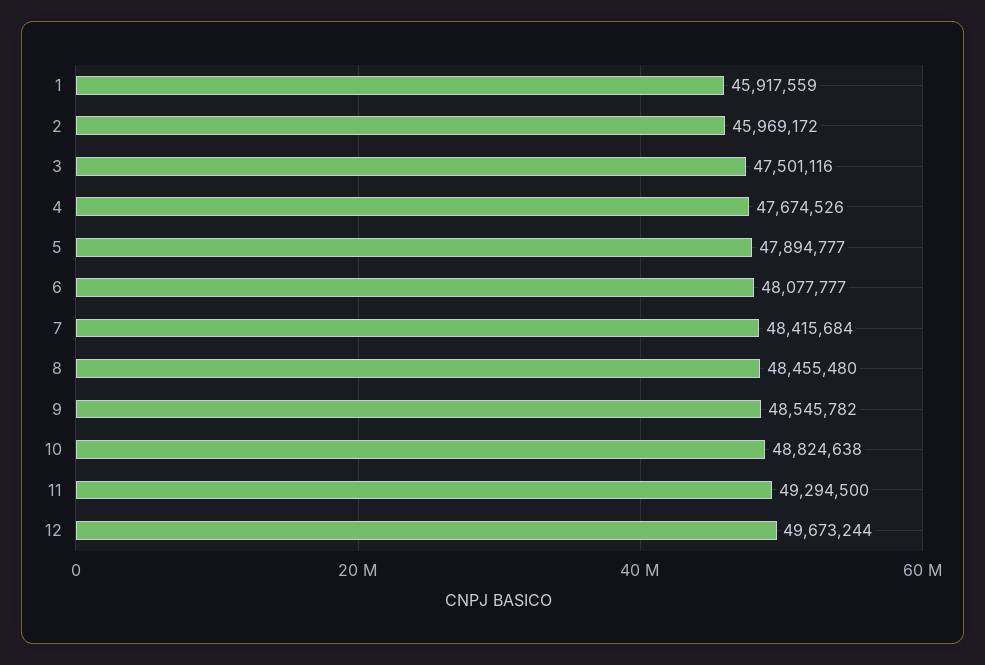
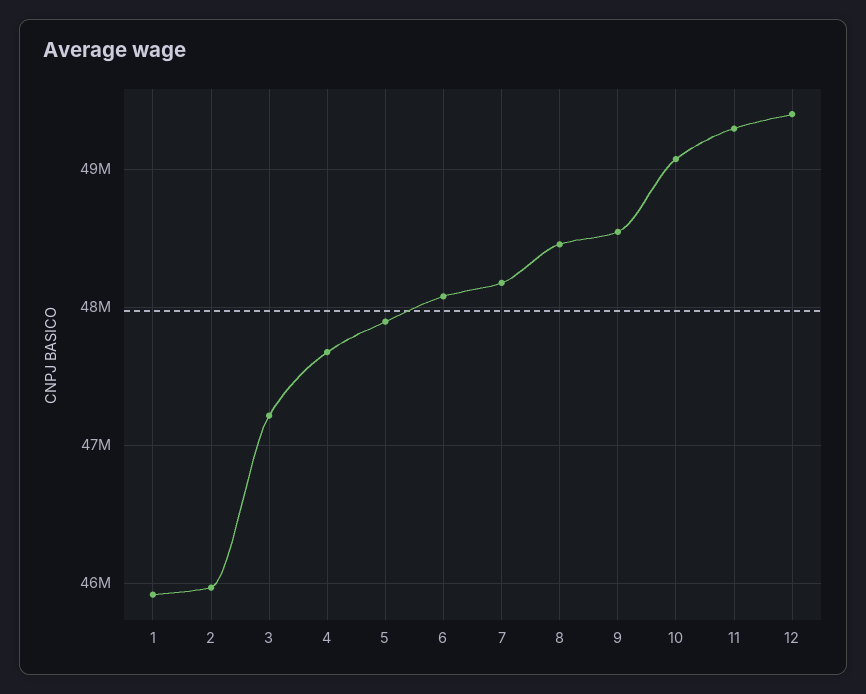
  {
    "1": 45917559,
    "2": 45969172,
-   "3": 47501116,
+   "3": 47200000,
    "4": 47674526,
    "5": 47894777,
    "6": 48077777,
-   "7": 48415684,
+   "7": 48200000,
    "8": 48455480,
    "9": 48545782,
-   "10": 48824638,
+   "10": 49100000,
    "11": 49294500,
-   "12": 49673244
+   "12": 49400000
  }

